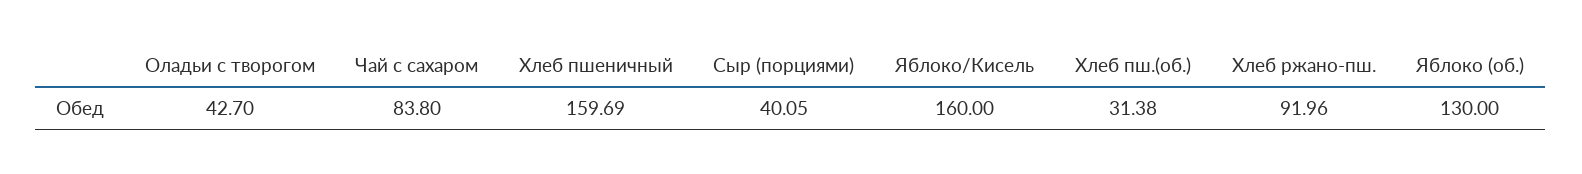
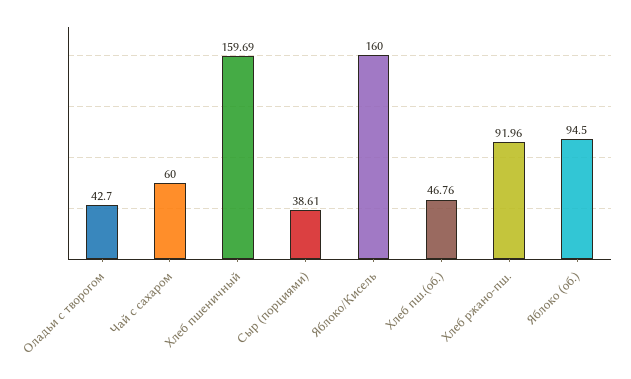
  {
    "Оладьи с творогом": 42.7,
-   "Чай с сахаром": 83.8,
+   "Чай с сахаром": 60,
    "Хлеб пшеничный": 159.69,
-   "Сыр (порциями)": 40.05,
+   "Сыр (порциями)": 38.61,
    "Яблоко/Кисель": 160,
-   "Хлеб пш.(об.)": 31.38,
+   "Хлеб пш.(об.)": 46.76,
    "Хлеб ржано-пш.": 91.96,
-   "Яблоко (об.)": 130
+   "Яблоко (об.)": 94.5
  }

